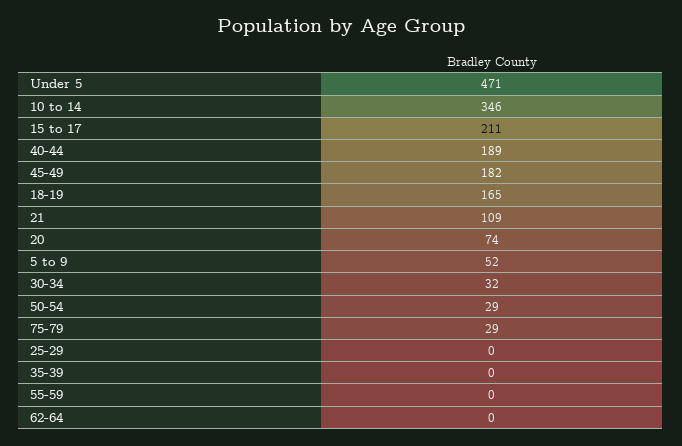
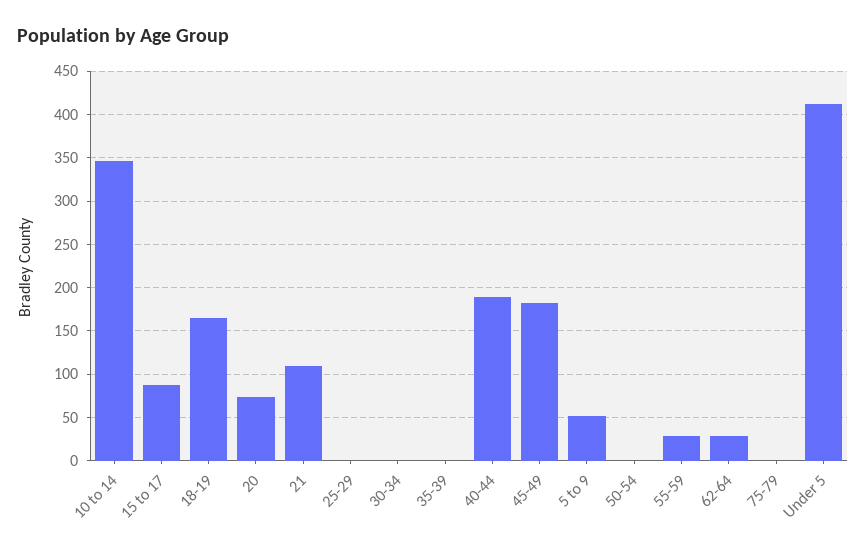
  {
-   "Under 5": 471,
+   "Under 5": 410,
    "10 to 14": 346,
-   "15 to 17": 211,
+   "15 to 17": 90,
    "40-44": 189,
    "45-49": 182,
    "18-19": 165,
    "21": 109,
    "20": 74,
    "5 to 9": 52,
-   "30-34": 32,
+   "30-34": 0,
-   "50-54": 29,
+   "50-54": 0,
-   "75-79": 29,
+   "75-79": 0,
    "25-29": 0,
    "35-39": 0,
-   "55-59": 0,
+   "55-59": 30,
-   "62-64": 0
+   "62-64": 30
  }

